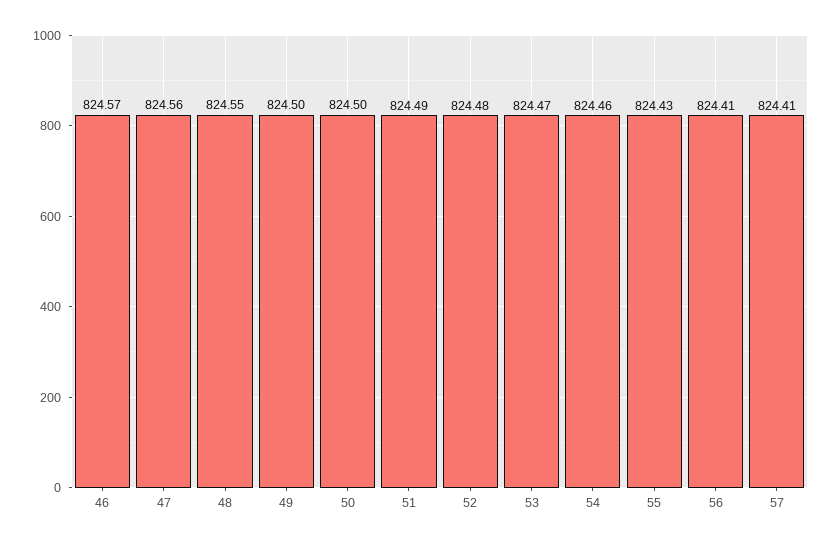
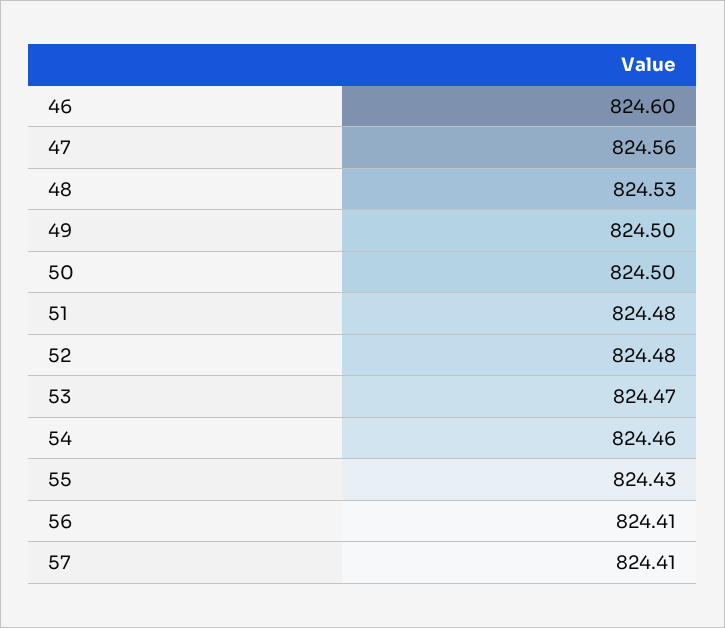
  {
-   "46": 824.57,
+   "46": 824.6,
    "47": 824.56,
-   "48": 824.55,
+   "48": 824.53,
    "49": 824.5,
    "50": 824.5,
-   "51": 824.49,
+   "51": 824.48,
    "52": 824.48,
    "53": 824.47,
    "54": 824.46,
    "55": 824.43,
    "56": 824.41,
    "57": 824.41
  }

